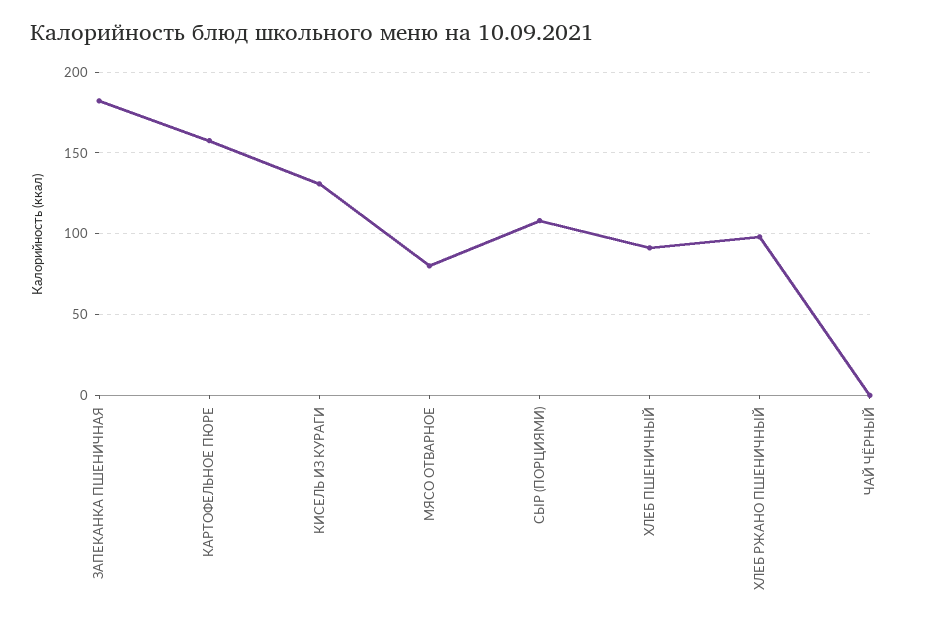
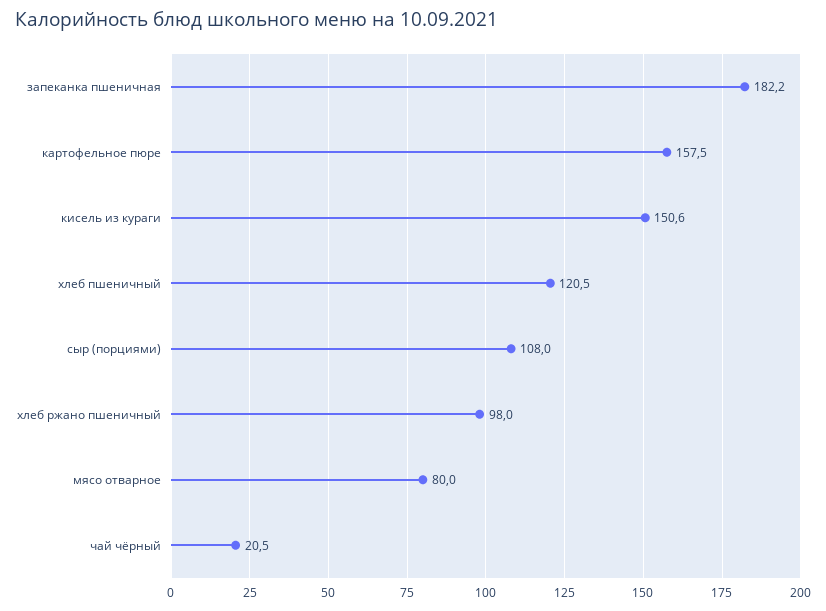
  {
    "ЗАПЕКАНКА ПШЕНИЧНАЯ": 182.2,
    "КАРТОФЕЛЬНОЕ ПЮРЕ": 157.5,
-   "КИСЕЛЬ ИЗ КУРАГИ": 130,
+   "КИСЕЛЬ ИЗ КУРАГИ": 150.6,
    "МЯСО ОТВАРНОЕ": 80,
    "СЫР (ПОРЦИЯМИ)": 108,
-   "ХЛЕБ ПШЕНИЧНЫЙ": 90,
+   "ХЛЕБ ПШЕНИЧНЫЙ": 120.5,
    "ХЛЕБ РЖАНО ПШЕНИЧНЫЙ": 98,
-   "ЧАЙ ЧЁРНЫЙ": 0
+   "ЧАЙ ЧЁРНЫЙ": 20.5
  }

